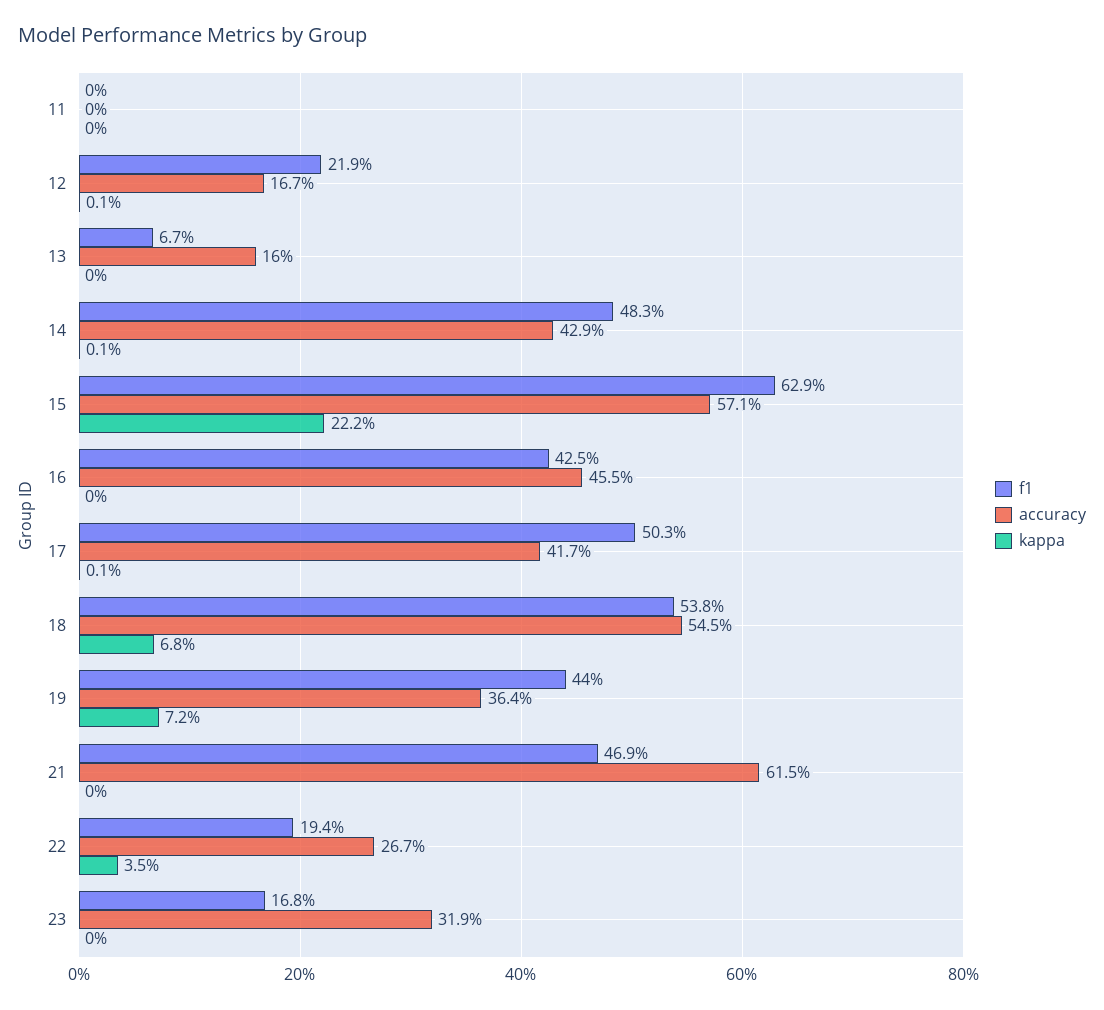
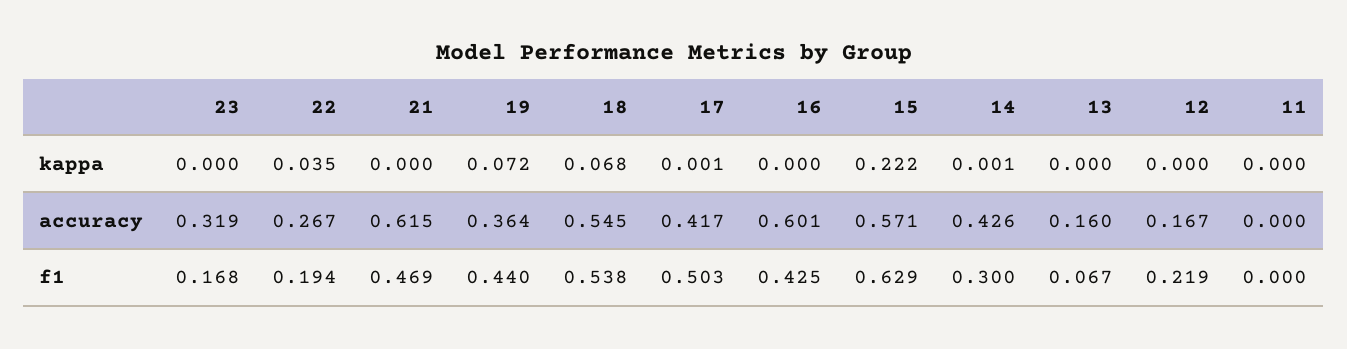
  {
    "f1": {
      "11": 0,
      "12": 0.219,
      "13": 0.067,
-     "14": 0.483,
+     "14": 0.3,
      "15": 0.629,
      "16": 0.425,
      "17": 0.503,
      "18": 0.538,
      "19": 0.44,
      "21": 0.469,
      "22": 0.194,
      "23": 0.168
    },
    "accuracy": {
      "11": 0,
      "12": 0.167,
      "13": 0.16,
-     "14": 0.429,
+     "14": 0.426,
      "15": 0.571,
-     "16": 0.455,
+     "16": 0.601,
      "17": 0.417,
      "18": 0.545,
      "19": 0.364,
      "21": 0.615,
      "22": 0.267,
      "23": 0.319
    },
    "kappa": {
      "11": 0,
-     "12": 0.001,
+     "12": 0,
      "13": 0,
      "14": 0.001,
      "15": 0.222,
      "16": 0,
      "17": 0.001,
      "18": 0.068,
      "19": 0.072,
      "21": 0,
      "22": 0.035,
      "23": 0
    }
  }

